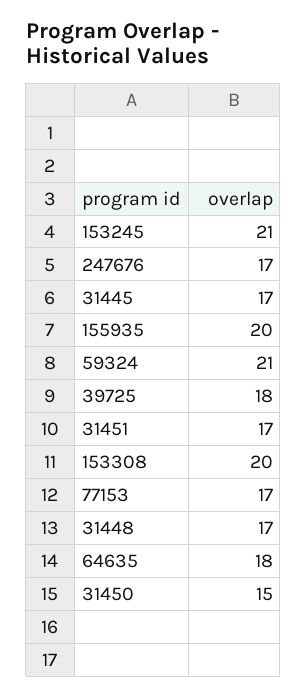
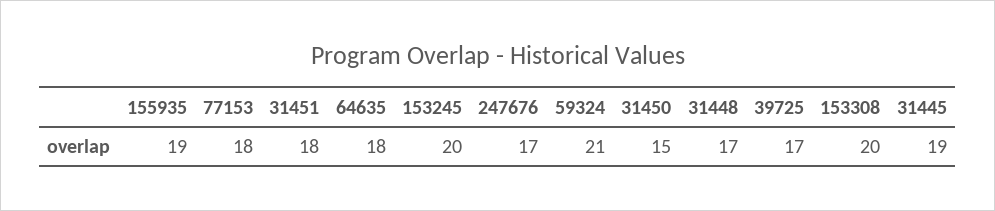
  {
-   "153245": 21,
+   "153245": 20,
    "247676": 17,
-   "31445": 17,
+   "31445": 19,
-   "155935": 20,
+   "155935": 19,
    "59324": 21,
-   "39725": 18,
+   "39725": 17,
-   "31451": 17,
+   "31451": 18,
    "153308": 20,
-   "77153": 17,
+   "77153": 18,
    "31448": 17,
    "64635": 18,
    "31450": 15
  }

